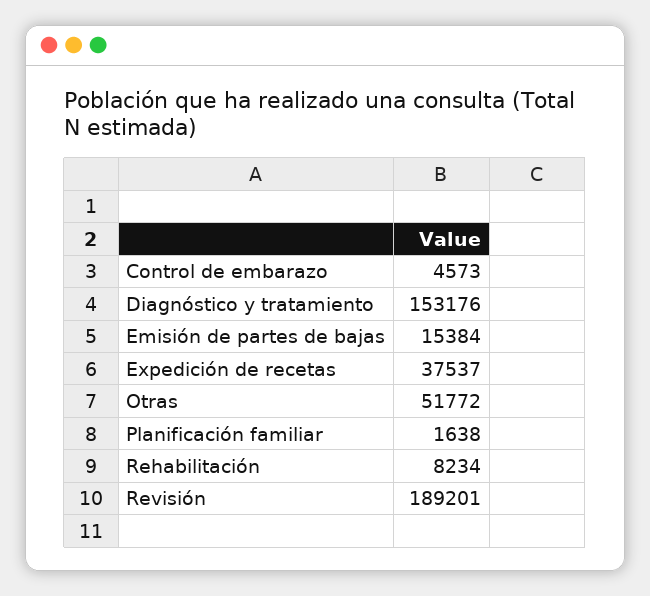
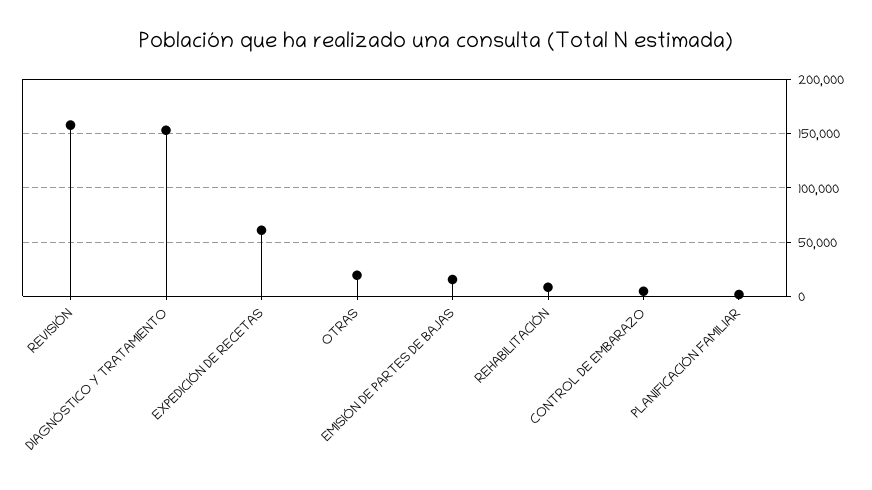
  {
    "Control de embarazo": 4573,
    "Diagnóstico y tratamiento": 153176,
    "Emisión de partes de bajas": 15384,
-   "Expedición de recetas": 37537,
+   "Expedición de recetas": 60000,
-   "Otras": 51772,
+   "Otras": 20000,
    "Planificación familiar": 1638,
    "Rehabilitación": 8234,
-   "Revisión": 189201
+   "Revisión": 160000
  }

